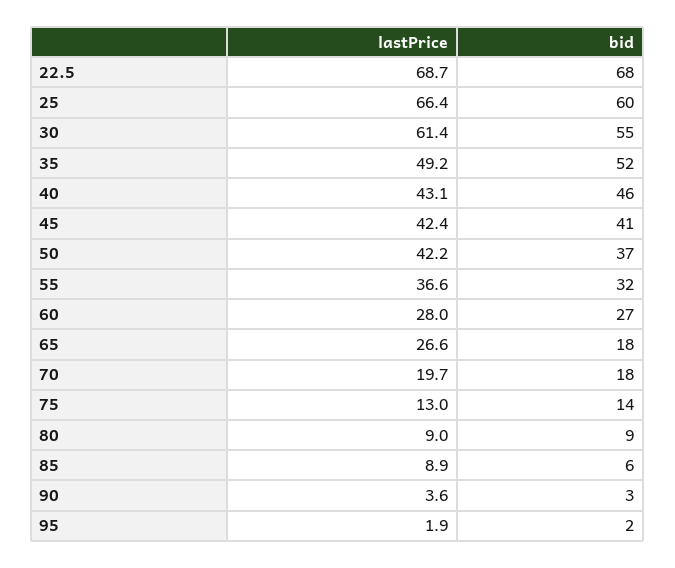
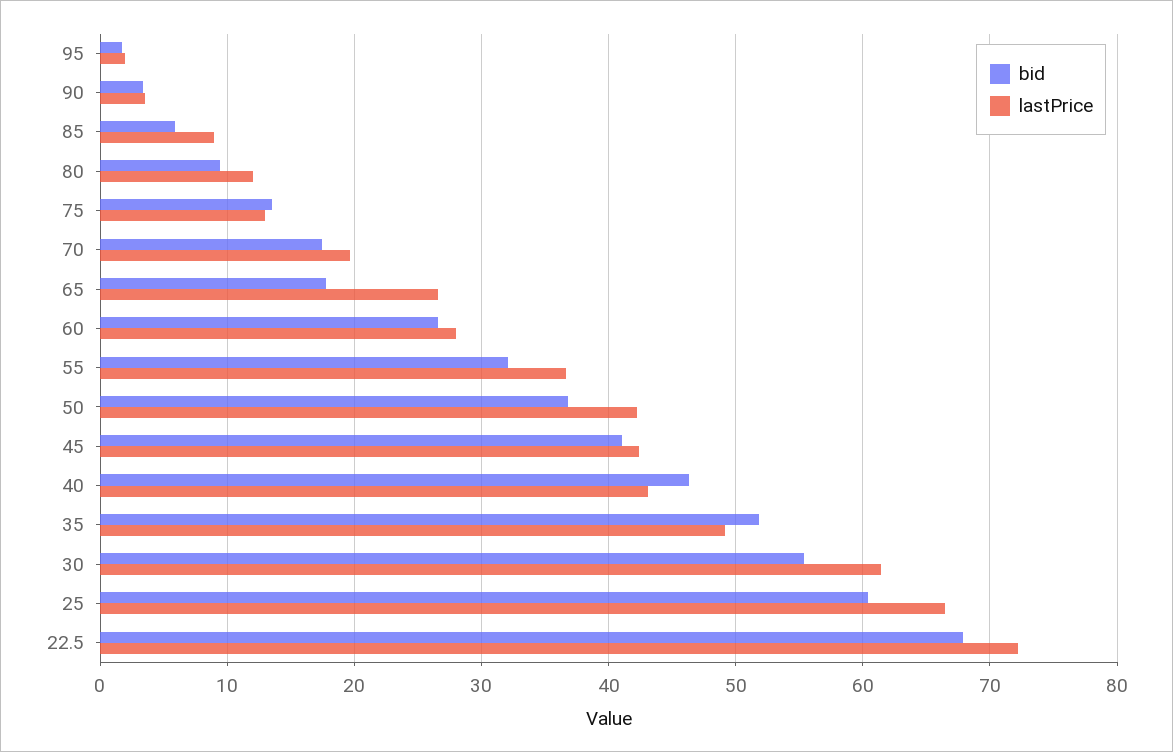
  {
    "lastPrice": {
-     "22.5": 68.7,
+     "22.5": 72,
      "25": 66.4,
      "30": 61.4,
      "35": 49.2,
      "40": 43.1,
      "45": 42.4,
      "50": 42.2,
      "55": 36.6,
      "60": 28,
      "65": 26.6,
      "70": 19.7,
      "75": 13,
-     "80": 9,
+     "80": 12,
      "85": 8.9,
      "90": 3.6,
      "95": 1.9
    },
    "bid": {
      "22.5": 68,
      "25": 60,
      "30": 55,
      "35": 52,
      "40": 46,
      "45": 41,
      "50": 37,
      "55": 32,
      "60": 27,
      "65": 18,
      "70": 18,
      "75": 14,
      "80": 9,
      "85": 6,
      "90": 3,
      "95": 2
    }
  }

